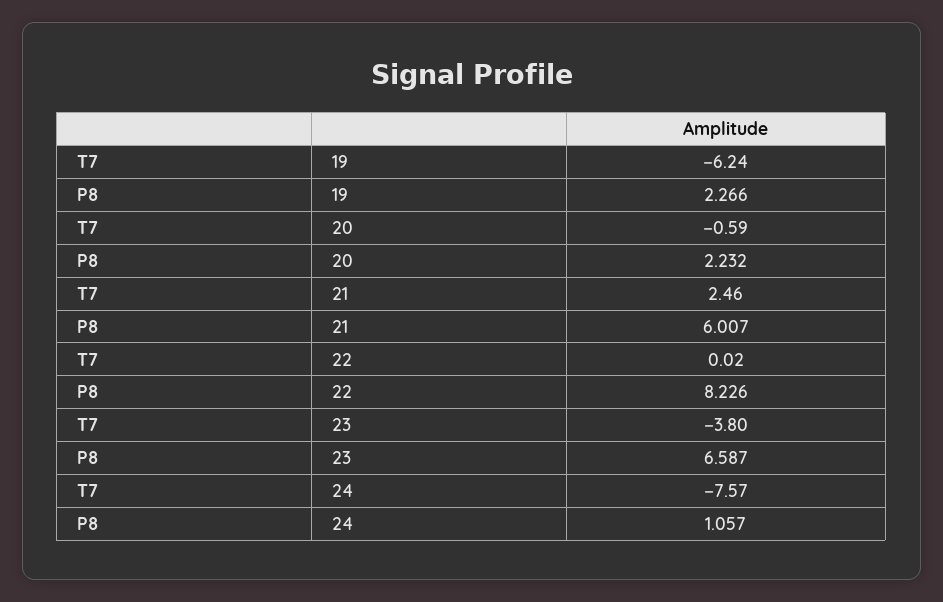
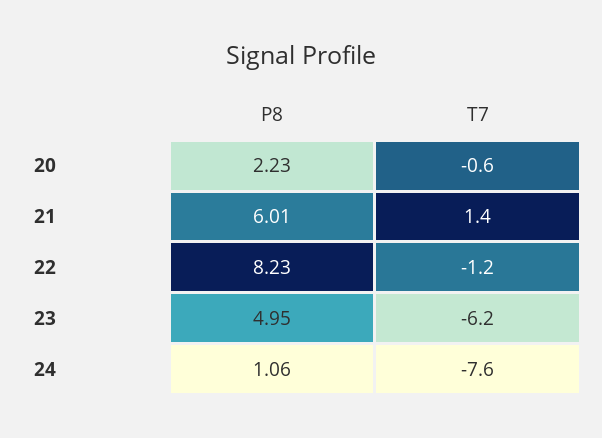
  {
    "T7": {
-     "19": -6.24,
      "20": -0.59,
-     "21": 2.46,
+     "21": 1.4,
-     "22": 0.02,
+     "22": -1.2,
-     "23": -3.8,
+     "23": -6.2,
      "24": -7.57
    },
    "P8": {
-     "19": 2.266,
      "20": 2.232,
      "21": 6.007,
      "22": 8.226,
-     "23": 6.587,
+     "23": 4.95,
      "24": 1.057
    }
  }

